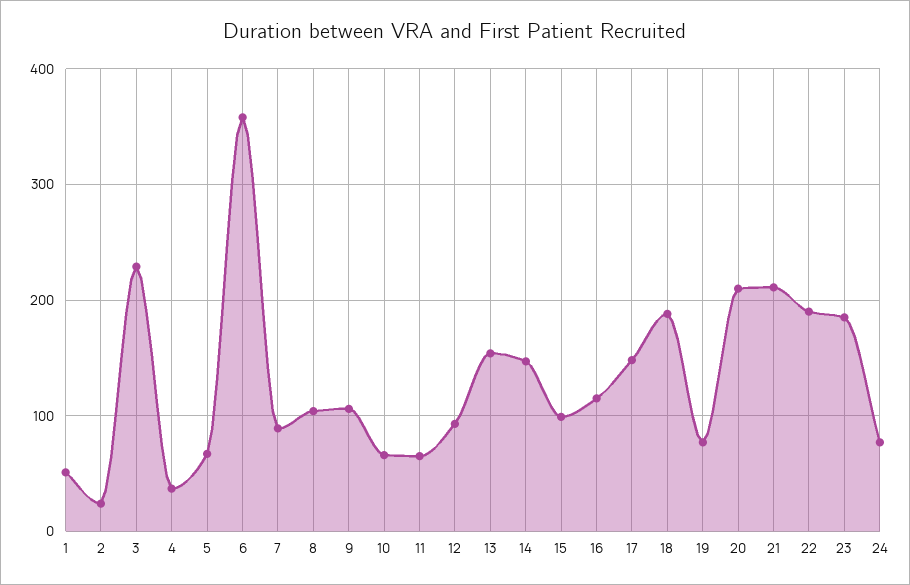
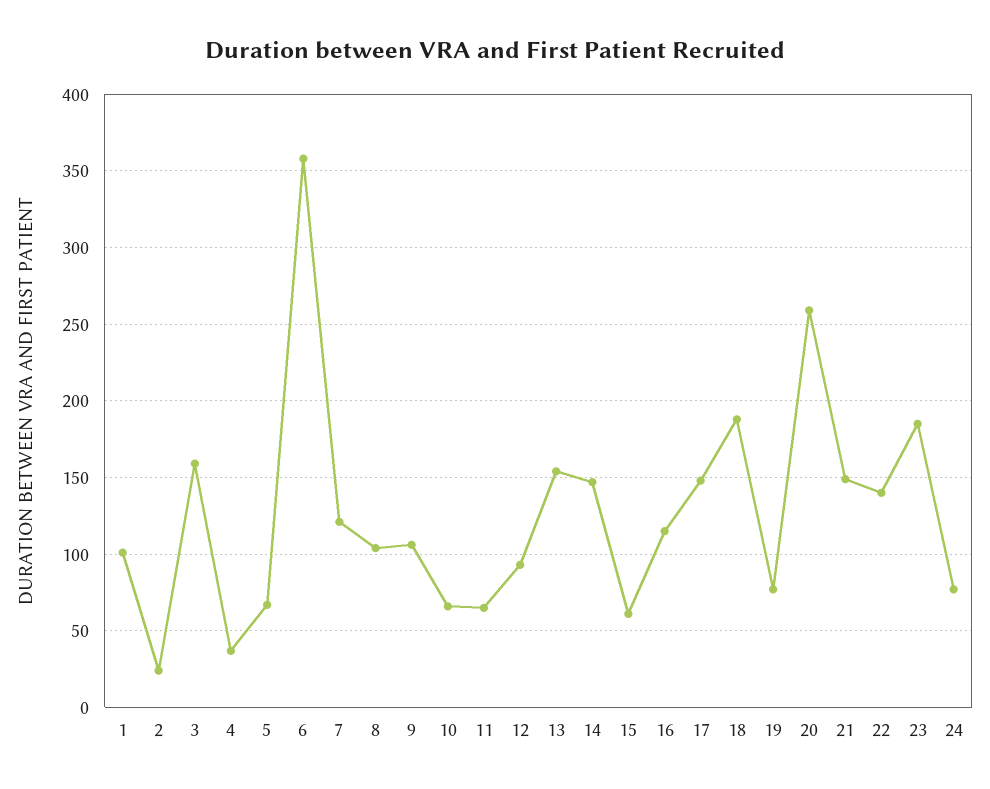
  {
-   "1": 50,
+   "1": 100,
    "2": 25,
-   "3": 230,
+   "3": 160,
    "4": 35,
    "5": 65,
    "6": 360,
-   "7": 90,
+   "7": 120,
    "8": 105,
    "9": 105,
    "10": 65,
    "11": 65,
    "12": 95,
    "13": 155,
    "14": 145,
-   "15": 100,
+   "15": 60,
    "16": 115,
    "17": 150,
    "18": 190,
    "19": 75,
-   "20": 210,
+   "20": 260,
-   "21": 210,
+   "21": 150,
-   "22": 190,
+   "22": 140,
    "23": 185,
    "24": 75
  }

